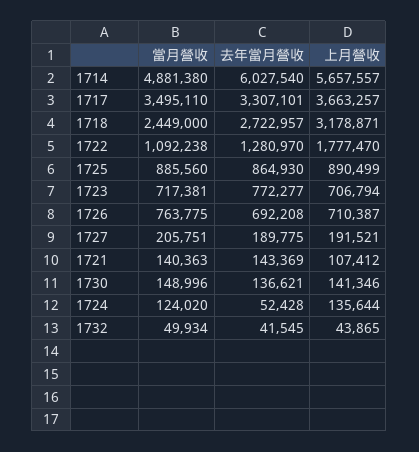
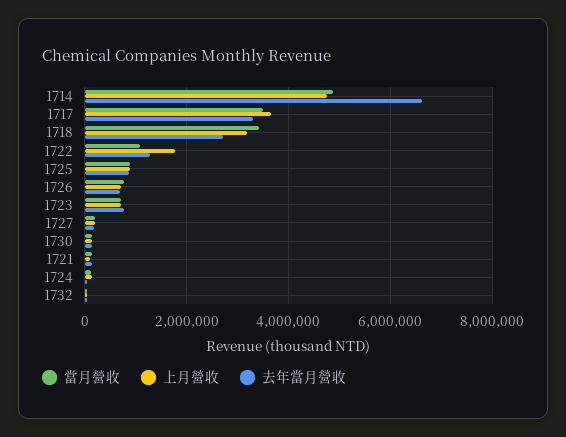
  {
    "當月營收": {
      "1714": 4881380,
      "1717": 3495110,
-     "1718": 2449000,
+     "1718": 3400000,
      "1722": 1092238,
      "1725": 885560,
      "1723": 717381,
      "1726": 763775,
      "1727": 205751,
      "1721": 140363,
      "1730": 148996,
      "1724": 124020,
      "1732": 49934
    },
    "去年當月營收": {
-     "1714": 6027540,
+     "1714": 6600000,
      "1717": 3307101,
      "1718": 2722957,
      "1722": 1280970,
      "1725": 864930,
      "1723": 772277,
      "1726": 692208,
      "1727": 189775,
      "1721": 143369,
      "1730": 136621,
      "1724": 52428,
      "1732": 41545
    },
    "上月營收": {
-     "1714": 5657557,
+     "1714": 4800000,
      "1717": 3663257,
      "1718": 3178871,
      "1722": 1777470,
      "1725": 890499,
      "1723": 706794,
      "1726": 710387,
      "1727": 191521,
      "1721": 107412,
      "1730": 141346,
      "1724": 135644,
      "1732": 43865
    }
  }

